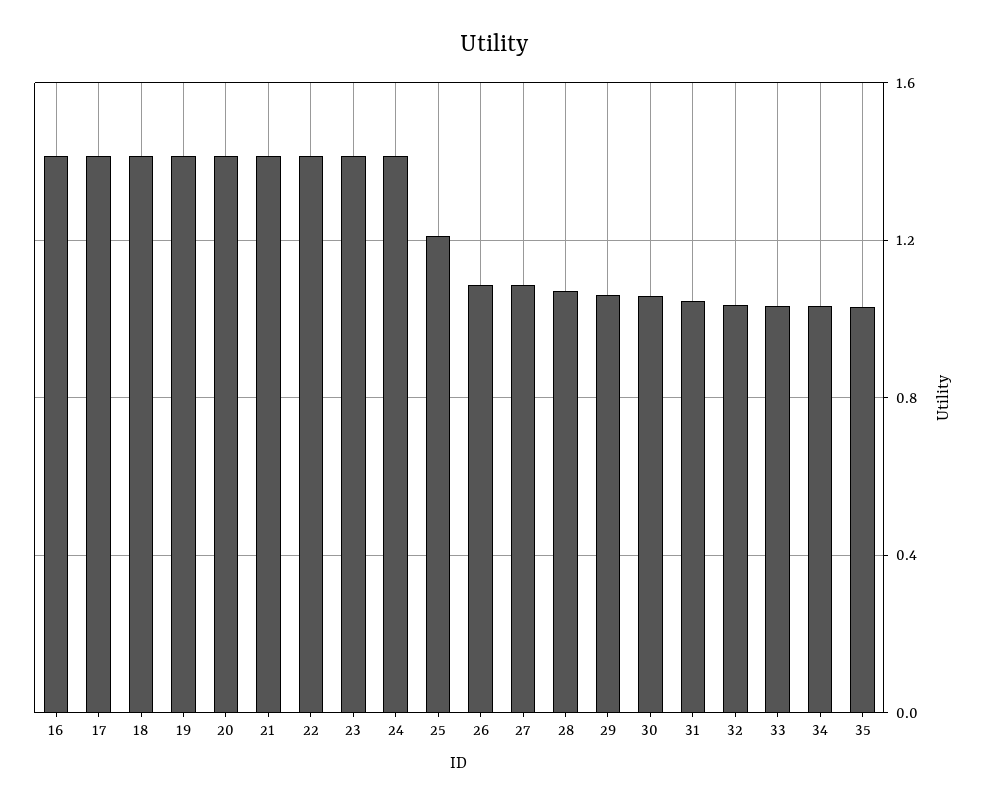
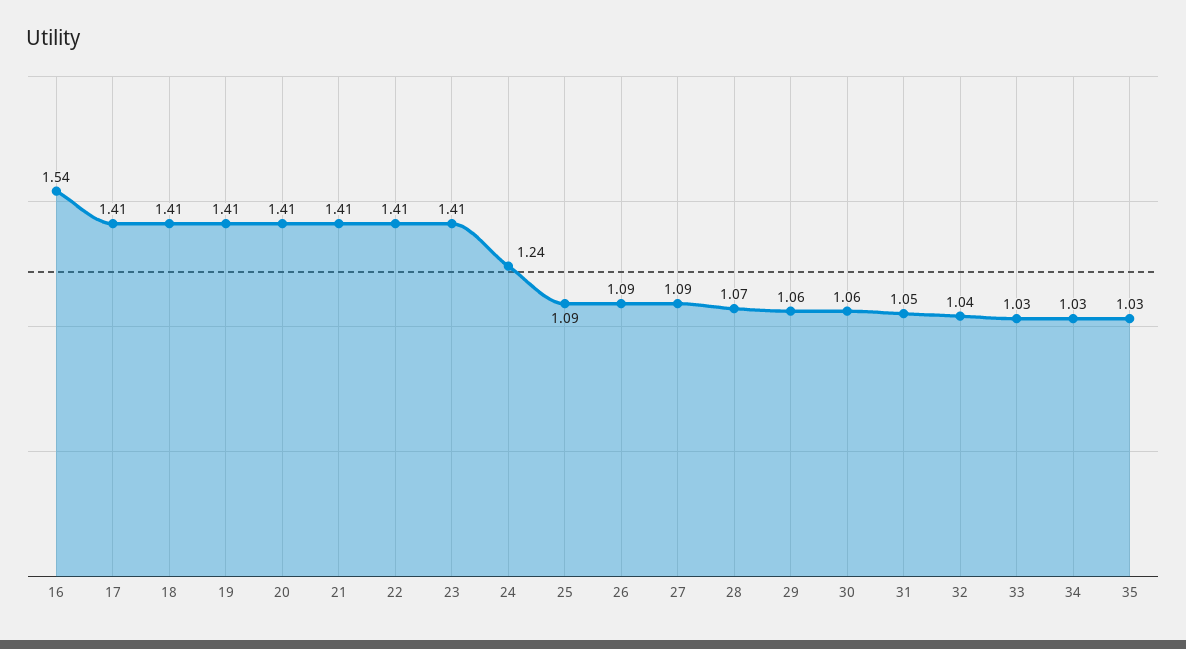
  {
-   "16": 1.4,
+   "16": 1.54,
    "17": 1.41,
    "18": 1.41,
    "19": 1.41,
    "20": 1.41,
    "21": 1.41,
    "22": 1.41,
    "23": 1.41,
-   "24": 1.4,
+   "24": 1.24,
-   "25": 1.2,
+   "25": 1.09,
    "26": 1.09,
    "27": 1.09,
    "28": 1.07,
    "29": 1.06,
    "30": 1.06,
    "31": 1.05,
    "32": 1.04,
    "33": 1.03,
    "34": 1.03,
    "35": 1.03
  }

